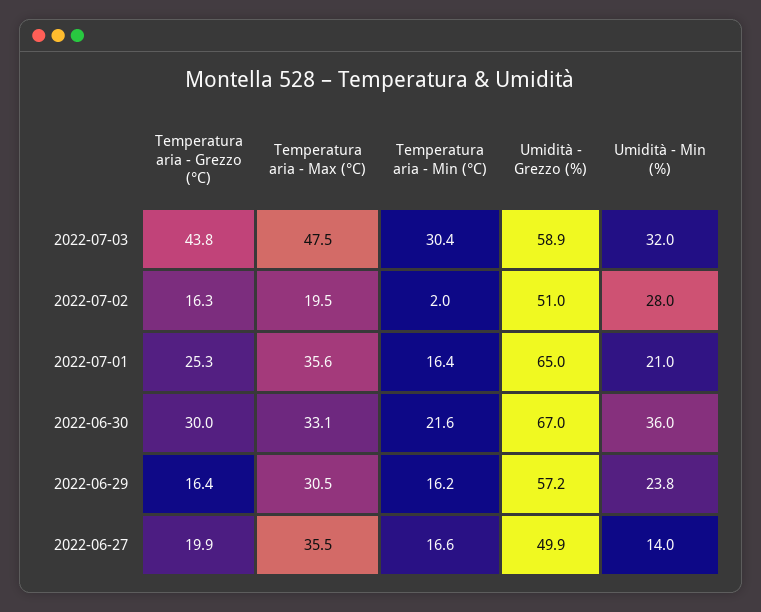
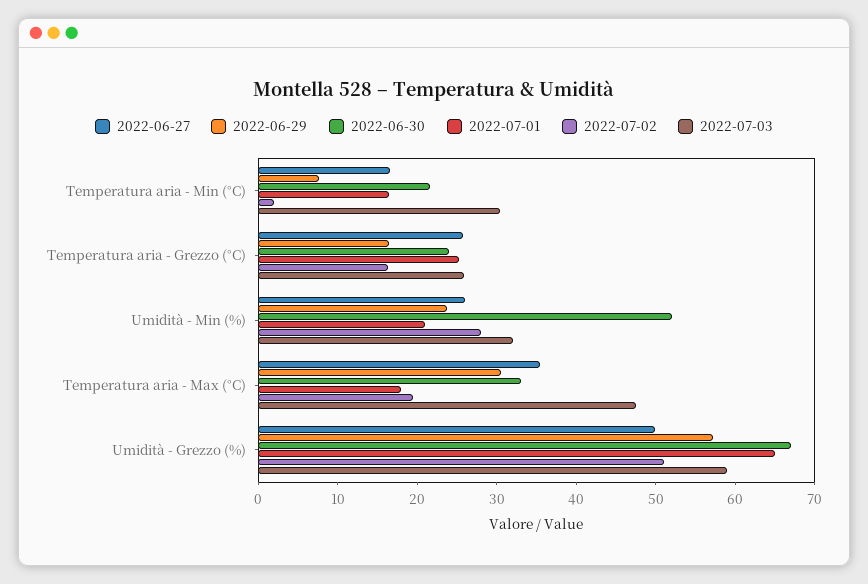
  {
    "2022-07-03": {
-     "Temperatura aria - Grezzo (°C)": 43.8,
+     "Temperatura aria - Grezzo (°C)": 26,
      "Temperatura aria - Max (°C)": 47.5,
      "Temperatura aria - Min (°C)": 30.4,
      "Umidità - Grezzo (%)": 58.9,
      "Umidità - Min (%)": 32
    },
    "2022-07-02": {
      "Temperatura aria - Grezzo (°C)": 16.3,
      "Temperatura aria - Max (°C)": 19.5,
      "Temperatura aria - Min (°C)": 2,
      "Umidità - Grezzo (%)": 51,
      "Umidità - Min (%)": 28
    },
    "2022-07-01": {
      "Temperatura aria - Grezzo (°C)": 25.3,
-     "Temperatura aria - Max (°C)": 35.6,
+     "Temperatura aria - Max (°C)": 18,
      "Temperatura aria - Min (°C)": 16.4,
      "Umidità - Grezzo (%)": 65,
      "Umidità - Min (%)": 21
    },
    "2022-06-30": {
-     "Temperatura aria - Grezzo (°C)": 30,
+     "Temperatura aria - Grezzo (°C)": 24,
      "Temperatura aria - Max (°C)": 33.1,
      "Temperatura aria - Min (°C)": 21.6,
      "Umidità - Grezzo (%)": 67,
-     "Umidità - Min (%)": 36
+     "Umidità - Min (%)": 52
    },
    "2022-06-29": {
      "Temperatura aria - Grezzo (°C)": 16.4,
      "Temperatura aria - Max (°C)": 30.5,
-     "Temperatura aria - Min (°C)": 16.2,
+     "Temperatura aria - Min (°C)": 8,
      "Umidità - Grezzo (%)": 57.2,
      "Umidità - Min (%)": 23.8
    },
    "2022-06-27": {
-     "Temperatura aria - Grezzo (°C)": 19.9,
+     "Temperatura aria - Grezzo (°C)": 26,
      "Temperatura aria - Max (°C)": 35.5,
      "Temperatura aria - Min (°C)": 16.6,
      "Umidità - Grezzo (%)": 49.9,
-     "Umidità - Min (%)": 14
+     "Umidità - Min (%)": 26
    }
  }

